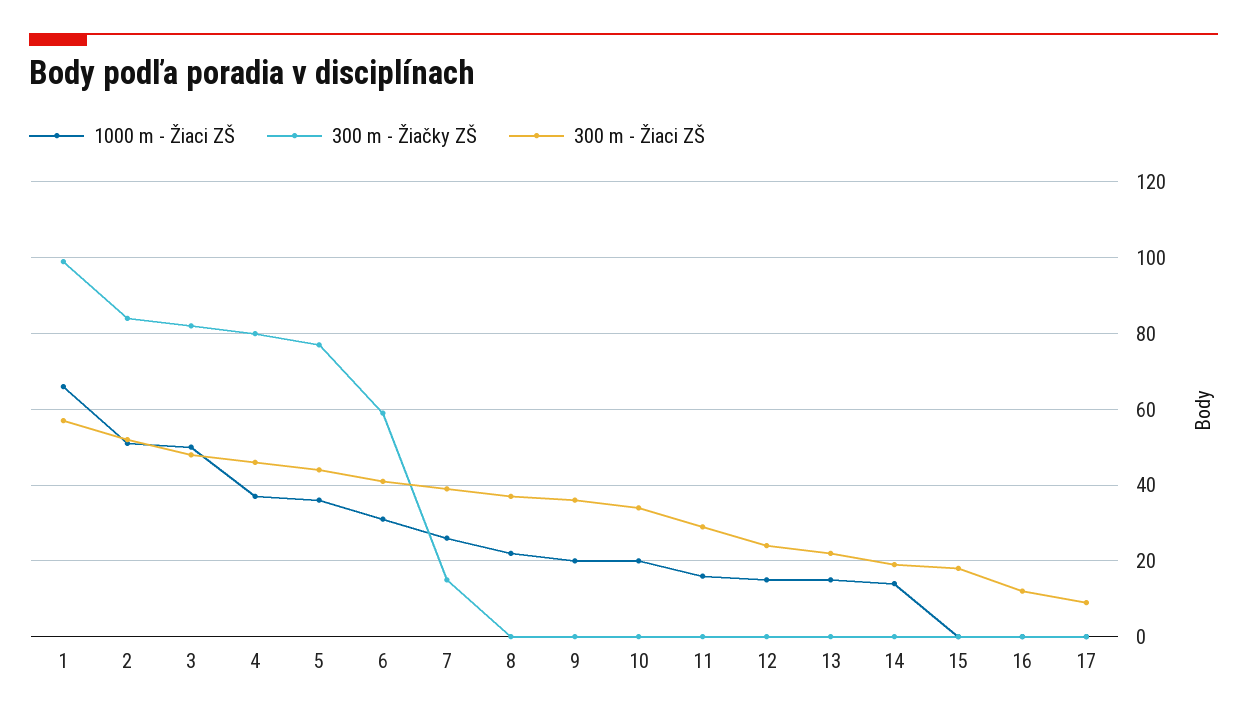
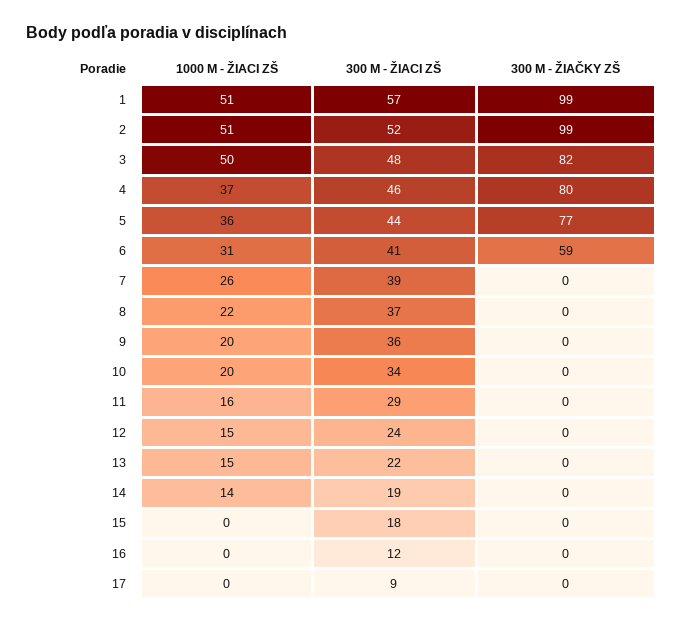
  {
    "1000 m - Žiaci ZŠ": {
-     "1": 65,
+     "1": 51,
      "2": 51,
      "3": 50,
      "4": 37,
      "5": 36,
      "6": 31,
      "7": 26,
      "8": 22,
      "9": 20,
      "10": 20,
      "11": 16,
      "12": 15,
      "13": 15,
      "14": 14,
      "15": 0,
      "16": 0,
      "17": 0
    },
    "300 m - Žiačky ZŠ": {
      "1": 99,
-     "2": 85,
+     "2": 99,
      "3": 82,
      "4": 80,
      "5": 77,
      "6": 59,
-     "7": 15,
+     "7": 0,
      "8": 0,
      "9": 0,
      "10": 0,
      "11": 0,
      "12": 0,
      "13": 0,
      "14": 0,
      "15": 0,
      "16": 0,
      "17": 0
    },
    "300 m - Žiaci ZŠ": {
      "1": 57,
      "2": 52,
      "3": 48,
      "4": 46,
      "5": 44,
      "6": 41,
      "7": 39,
      "8": 37,
      "9": 36,
      "10": 34,
      "11": 29,
      "12": 24,
      "13": 22,
      "14": 19,
      "15": 18,
      "16": 12,
      "17": 9
    }
  }

